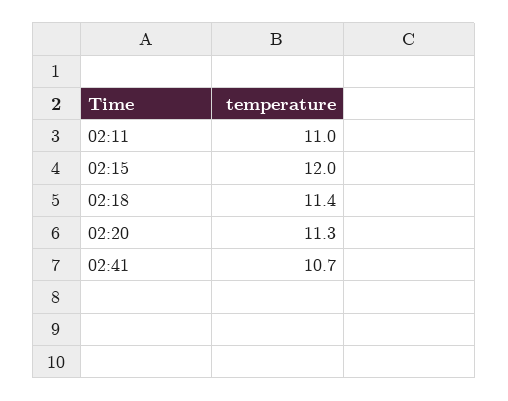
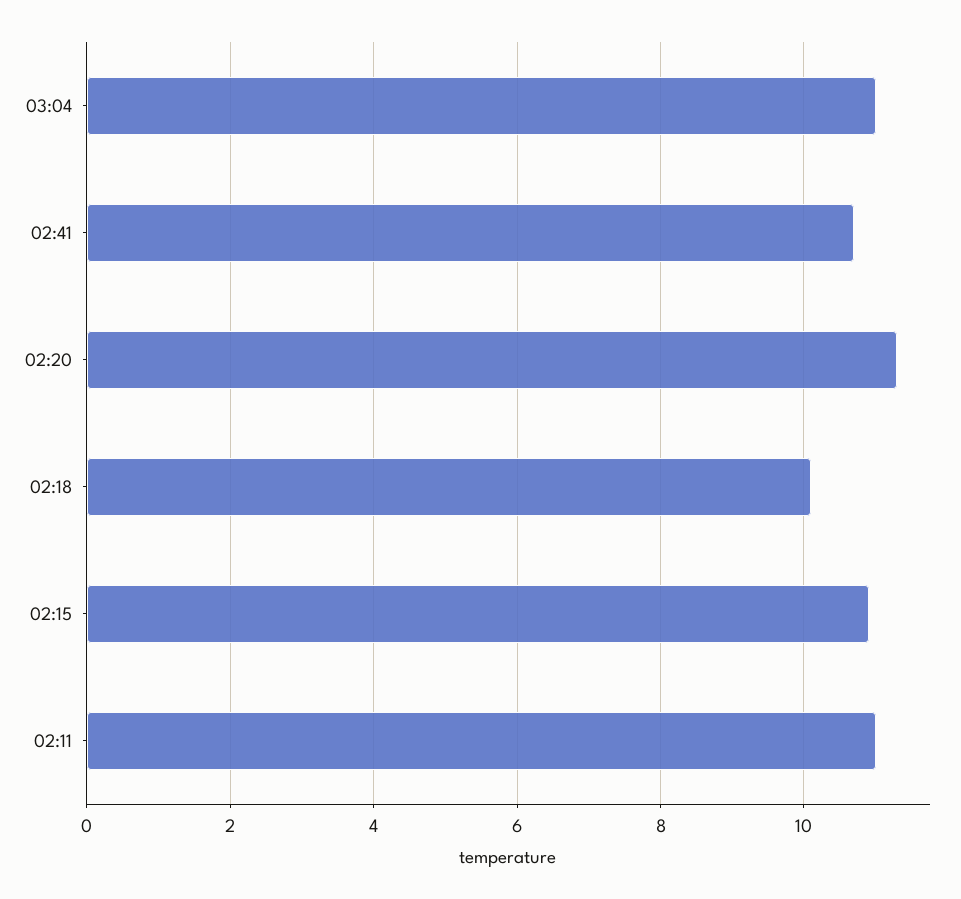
  {
    "02:11": 11,
-   "02:15": 12,
+   "02:15": 11,
-   "02:18": 11.4,
+   "02:18": 10,
    "02:20": 11.3,
-   "02:41": 10.7
+   "02:41": 10.7,
+   "03:04": 11
  }

